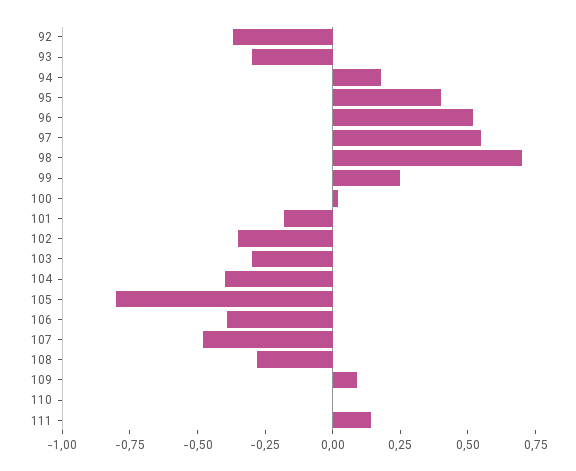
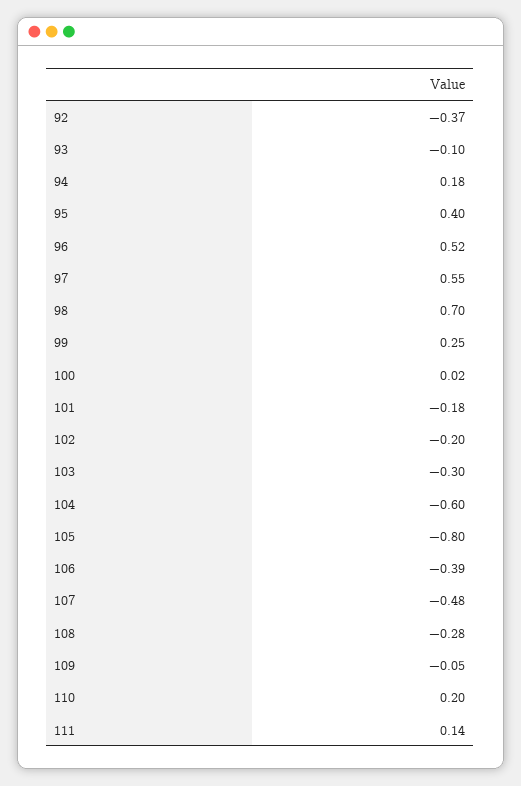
  {
    "92": -0.37,
-   "93": -0.3,
+   "93": -0.1,
    "94": 0.18,
    "95": 0.4,
    "96": 0.52,
    "97": 0.55,
    "98": 0.7,
    "99": 0.25,
    "100": 0.02,
    "101": -0.18,
-   "102": -0.35,
+   "102": -0.2,
    "103": -0.3,
-   "104": -0.4,
+   "104": -0.6,
    "105": -0.8,
    "106": -0.39,
    "107": -0.48,
    "108": -0.28,
-   "109": 0.1,
+   "109": -0.05,
-   "110": 0,
+   "110": 0.2,
    "111": 0.14
  }

